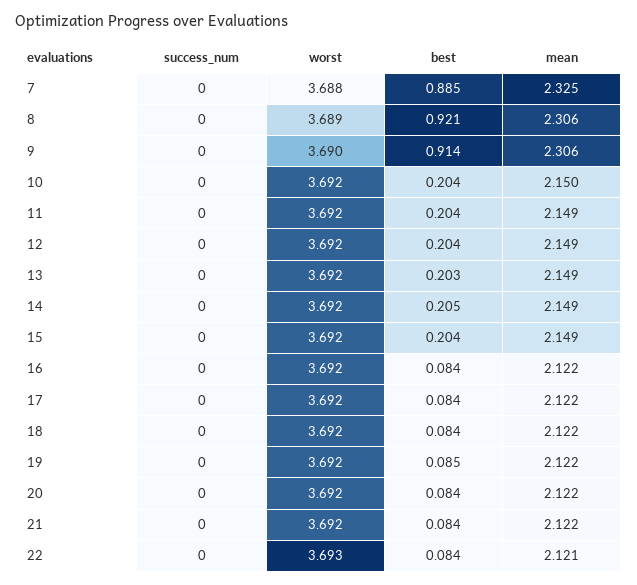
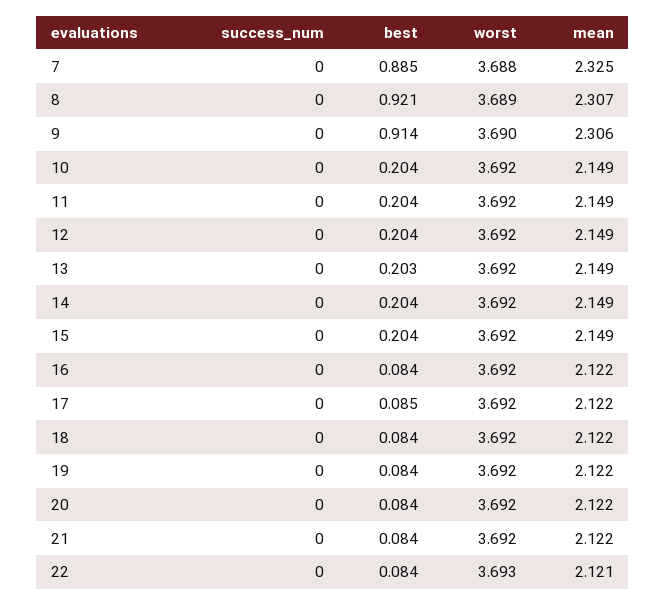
  {
    "success_num": {
      "7": 0,
      "8": 0,
      "9": 0,
      "10": 0,
      "11": 0,
      "12": 0,
      "13": 0,
      "14": 0,
      "15": 0,
      "16": 0,
      "17": 0,
      "18": 0,
      "19": 0,
      "20": 0,
      "21": 0,
      "22": 0
    },
    "worst": {
      "7": 3.688,
      "8": 3.689,
      "9": 3.69,
      "10": 3.692,
      "11": 3.692,
      "12": 3.692,
      "13": 3.692,
      "14": 3.692,
      "15": 3.692,
      "16": 3.692,
      "17": 3.692,
      "18": 3.692,
      "19": 3.692,
      "20": 3.692,
      "21": 3.692,
      "22": 3.693
    },
    "best": {
      "7": 0.885,
      "8": 0.921,
      "9": 0.914,
      "10": 0.204,
      "11": 0.204,
      "12": 0.204,
      "13": 0.203,
-     "14": 0.205,
+     "14": 0.204,
      "15": 0.204,
      "16": 0.084,
-     "17": 0.084,
+     "17": 0.085,
      "18": 0.084,
-     "19": 0.085,
+     "19": 0.084,
      "20": 0.084,
      "21": 0.084,
      "22": 0.084
    },
    "mean": {
      "7": 2.325,
-     "8": 2.306,
+     "8": 2.307,
      "9": 2.306,
-     "10": 2.15,
+     "10": 2.149,
      "11": 2.149,
      "12": 2.149,
      "13": 2.149,
      "14": 2.149,
      "15": 2.149,
      "16": 2.122,
      "17": 2.122,
      "18": 2.122,
      "19": 2.122,
      "20": 2.122,
      "21": 2.122,
      "22": 2.121
    }
  }

